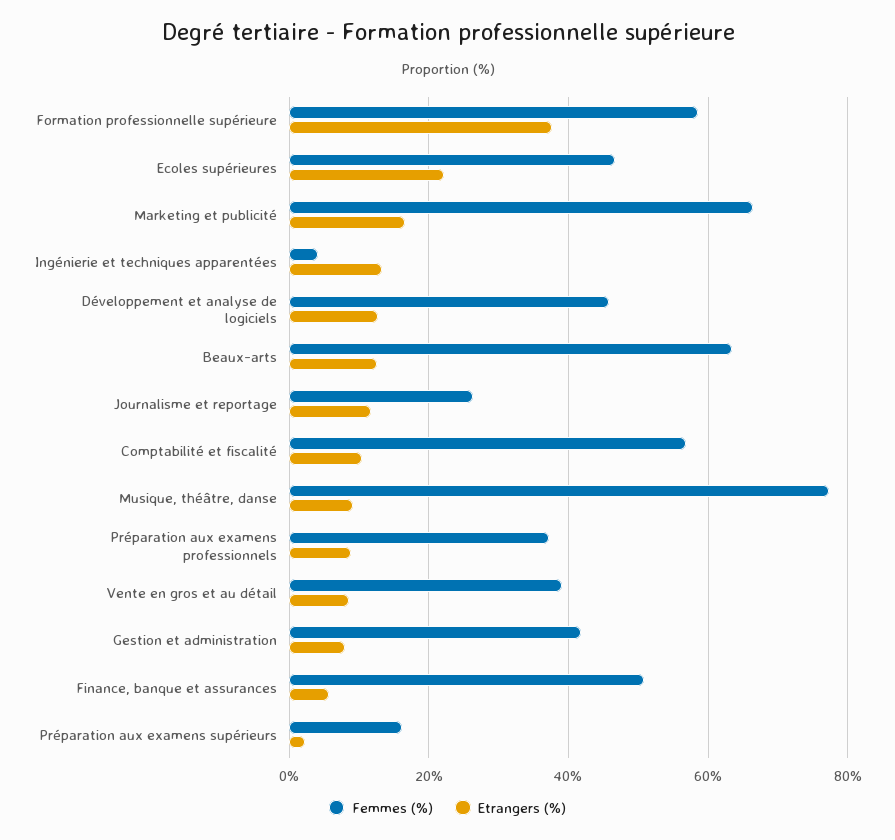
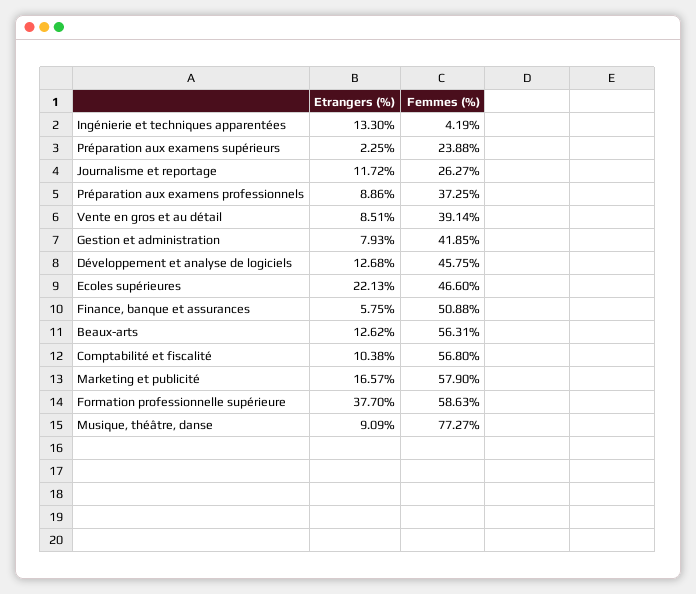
  {
    "Femmes (%)": {
      "Formation professionnelle supérieure": 58.63,
      "Ecoles supérieures": 46.6,
-     "Marketing et publicité": 66,
+     "Marketing et publicité": 57.9,
      "Ingénierie et techniques apparentées": 4.19,
      "Développement et analyse de logiciels": 45.75,
-     "Beaux-arts": 64,
+     "Beaux-arts": 56.31,
      "Journalisme et reportage": 26.27,
      "Comptabilité et fiscalité": 56.8,
      "Musique, théâtre, danse": 77.27,
      "Préparation aux examens professionnels": 37.25,
      "Vente en gros et au détail": 39.14,
      "Gestion et administration": 41.85,
      "Finance, banque et assurances": 50.88,
-     "Préparation aux examens supérieurs": 16
+     "Préparation aux examens supérieurs": 23.88
    },
    "Etrangers (%)": {
      "Formation professionnelle supérieure": 37.7,
      "Ecoles supérieures": 22.13,
      "Marketing et publicité": 16.57,
      "Ingénierie et techniques apparentées": 13.3,
      "Développement et analyse de logiciels": 12.68,
      "Beaux-arts": 12.62,
      "Journalisme et reportage": 11.72,
      "Comptabilité et fiscalité": 10.38,
      "Musique, théâtre, danse": 9.09,
      "Préparation aux examens professionnels": 8.86,
      "Vente en gros et au détail": 8.51,
      "Gestion et administration": 7.93,
      "Finance, banque et assurances": 5.75,
      "Préparation aux examens supérieurs": 2.25
    }
  }

